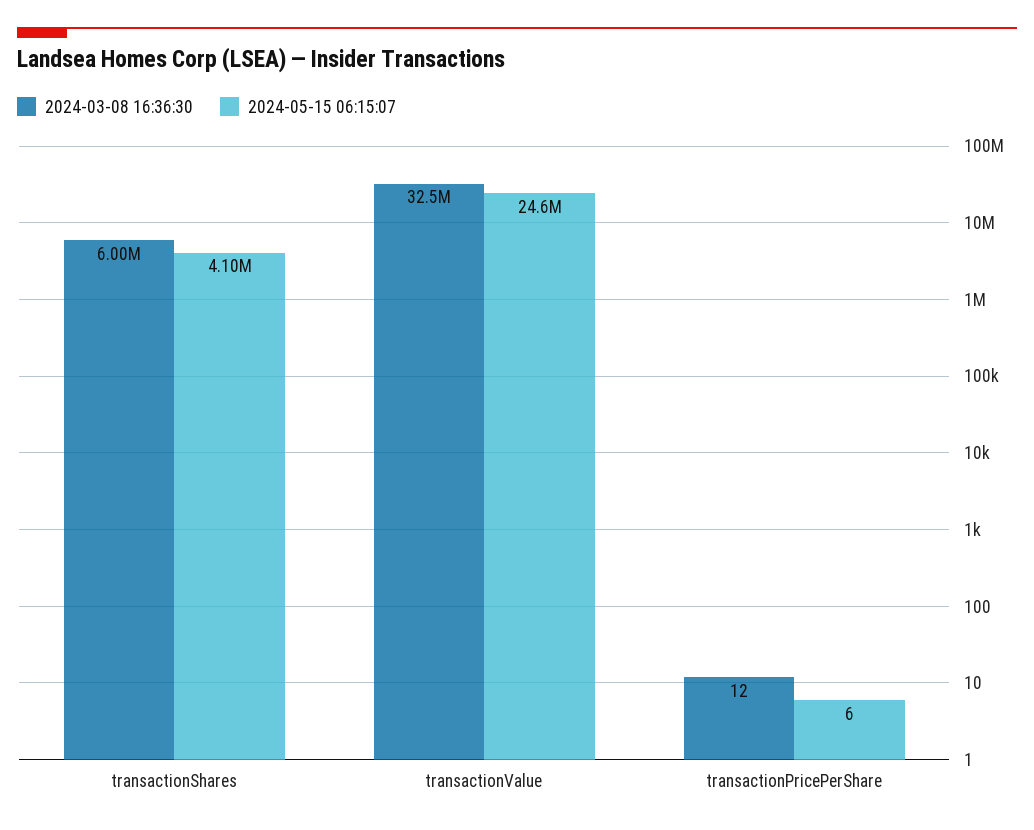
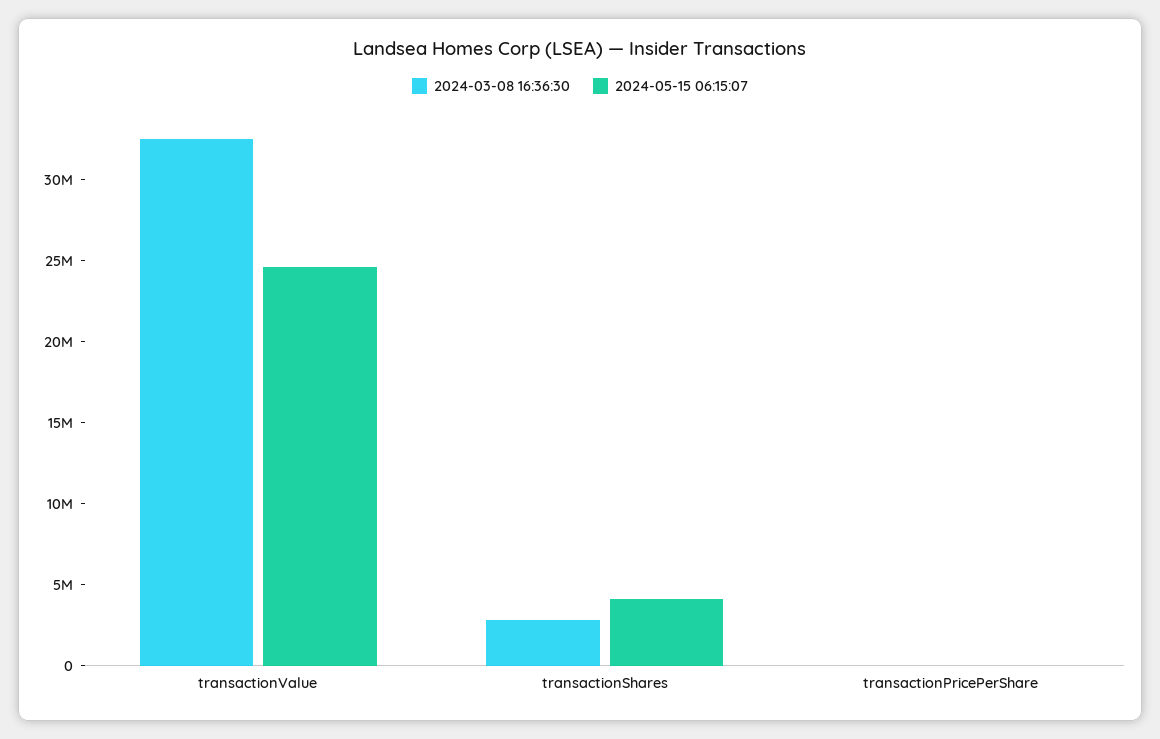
  {
    "2024-03-08 16:36:30": {
-     "transactionShares": 6000000,
+     "transactionShares": 3000000,
      "transactionValue": 32500000,
      "transactionPricePerShare": 12
    },
    "2024-05-15 06:15:07": {
      "transactionShares": 4100000,
      "transactionValue": 24600000,
      "transactionPricePerShare": 6
    }
  }

